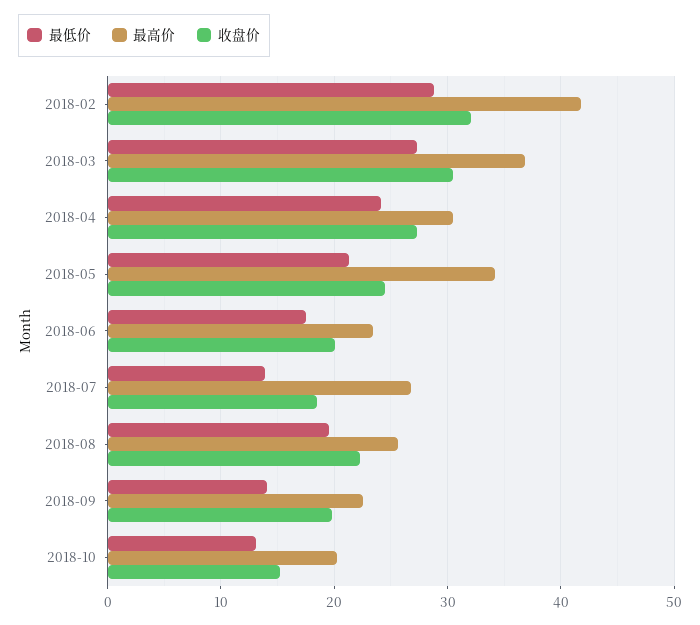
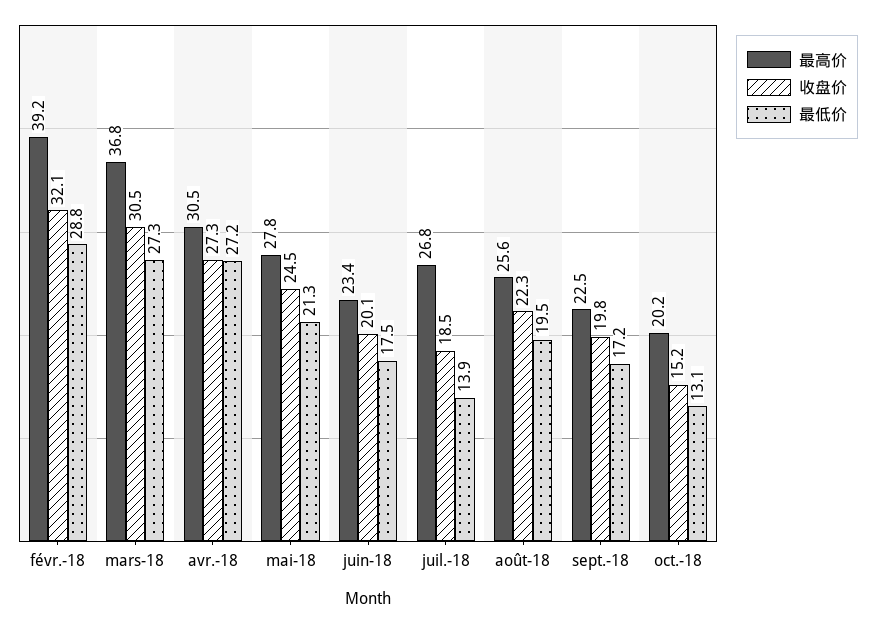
  {
    "最低价": {
      "2018-02": 28.8,
      "2018-03": 27.3,
-     "2018-04": 24,
+     "2018-04": 27.2,
      "2018-05": 21.3,
      "2018-06": 17.5,
      "2018-07": 13.9,
      "2018-08": 19.5,
-     "2018-09": 14,
+     "2018-09": 17.2,
      "2018-10": 13.1
    },
    "最高价": {
-     "2018-02": 42,
+     "2018-02": 39.2,
      "2018-03": 36.8,
      "2018-04": 30.5,
-     "2018-05": 34,
+     "2018-05": 27.8,
      "2018-06": 23.4,
      "2018-07": 26.8,
      "2018-08": 25.6,
      "2018-09": 22.5,
      "2018-10": 20.2
    },
    "收盘价": {
      "2018-02": 32.1,
      "2018-03": 30.5,
      "2018-04": 27.3,
      "2018-05": 24.5,
      "2018-06": 20.1,
      "2018-07": 18.5,
      "2018-08": 22.3,
      "2018-09": 19.8,
      "2018-10": 15.2
    }
  }

